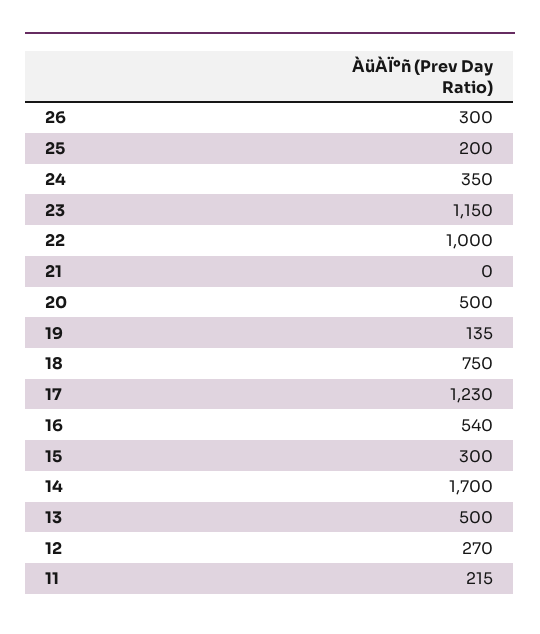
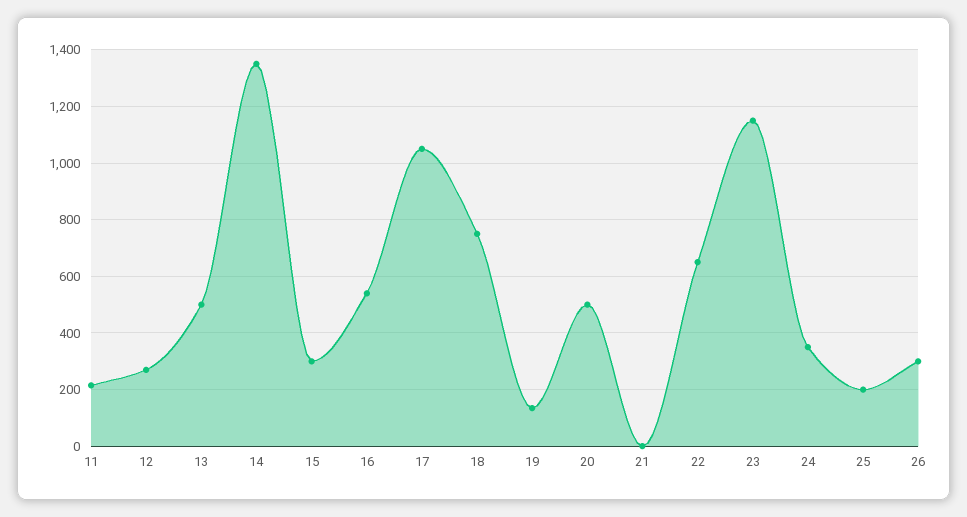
  {
    "26": 300,
    "25": 200,
    "24": 350,
    "23": 1150,
-   "22": 1000,
+   "22": 650,
    "21": 0,
    "20": 500,
    "19": 135,
    "18": 750,
-   "17": 1230,
+   "17": 1050,
    "16": 540,
    "15": 300,
-   "14": 1700,
+   "14": 1350,
    "13": 500,
    "12": 270,
    "11": 215
  }

